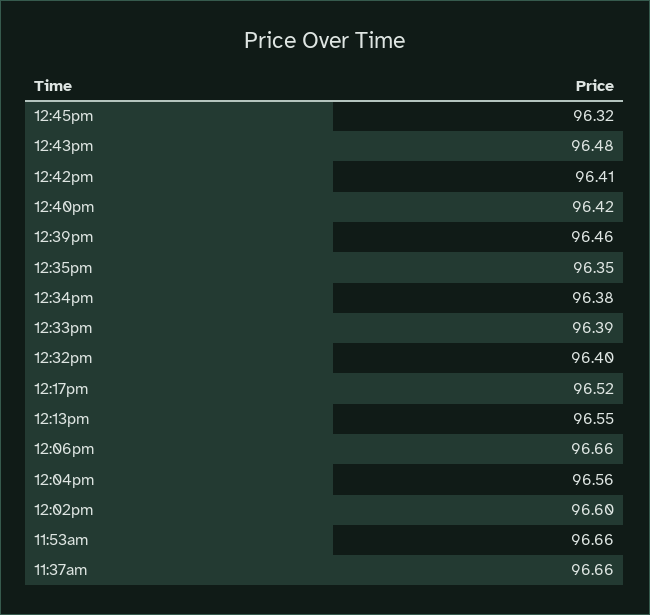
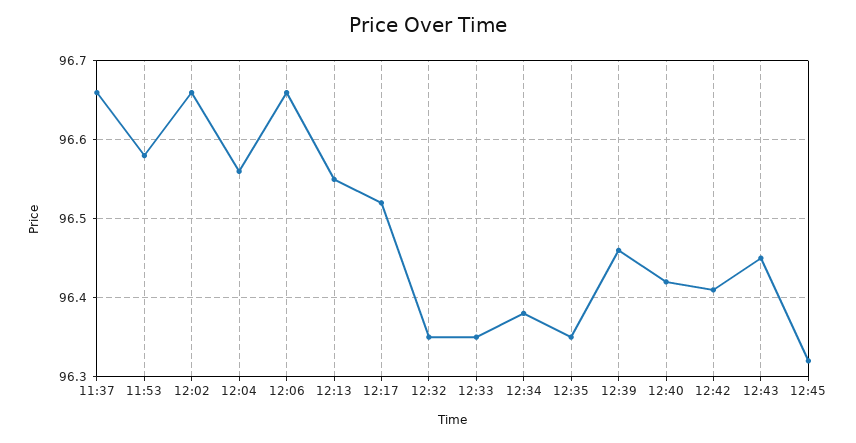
  {
    "12:45pm": 96.32,
-   "12:43pm": 96.48,
+   "12:43pm": 96.45,
    "12:42pm": 96.41,
    "12:40pm": 96.42,
    "12:39pm": 96.46,
    "12:35pm": 96.35,
    "12:34pm": 96.38,
-   "12:33pm": 96.39,
+   "12:33pm": 96.35,
-   "12:32pm": 96.4,
+   "12:32pm": 96.35,
    "12:17pm": 96.52,
    "12:13pm": 96.55,
    "12:06pm": 96.66,
    "12:04pm": 96.56,
-   "12:02pm": 96.6,
+   "12:02pm": 96.66,
-   "11:53am": 96.66,
+   "11:53am": 96.58,
    "11:37am": 96.66
  }

